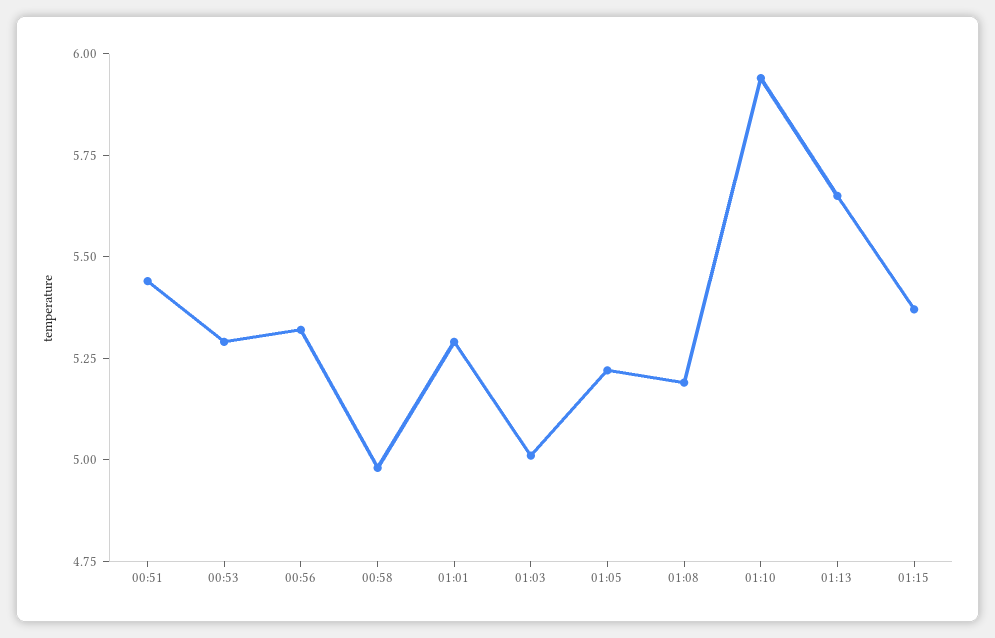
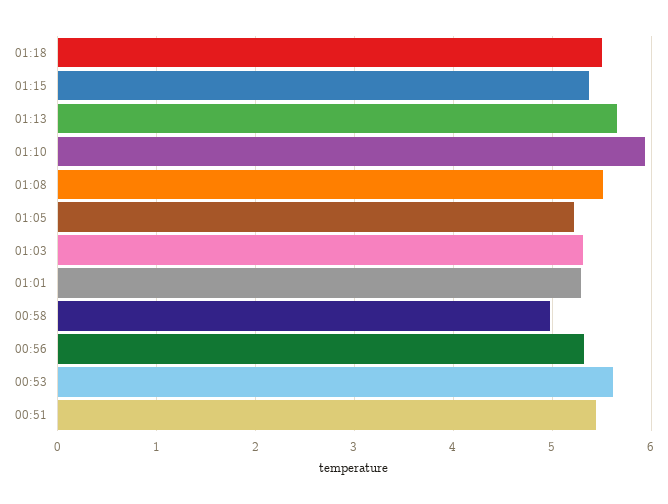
  {
    "00:51": 5.45,
-   "00:53": 5.3,
+   "00:53": 5.6,
    "00:56": 5.3,
    "00:58": 5,
    "01:01": 5.3,
-   "01:03": 5,
+   "01:03": 5.3,
    "01:05": 5.2,
-   "01:08": 5.2,
+   "01:08": 5.5,
    "01:10": 5.95,
    "01:13": 5.65,
-   "01:15": 5.35
+   "01:15": 5.35,
+   "01:18": 5.5
  }

